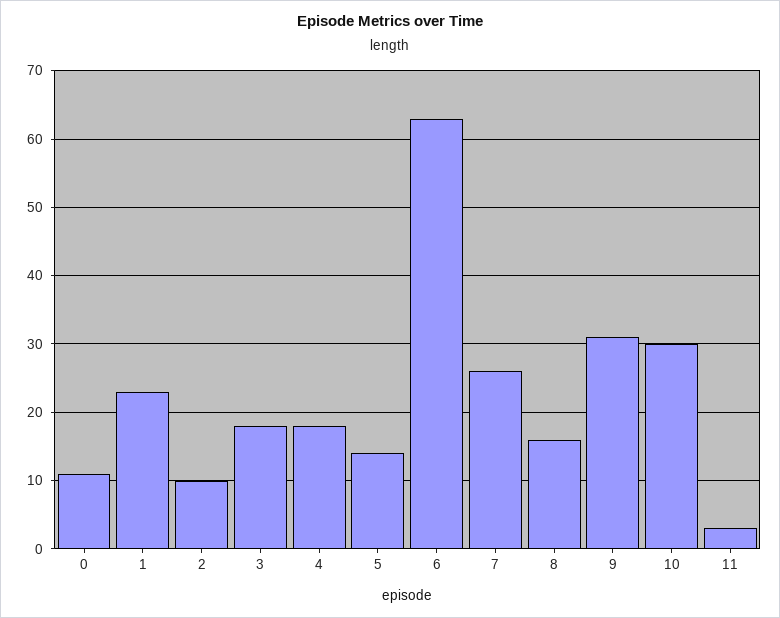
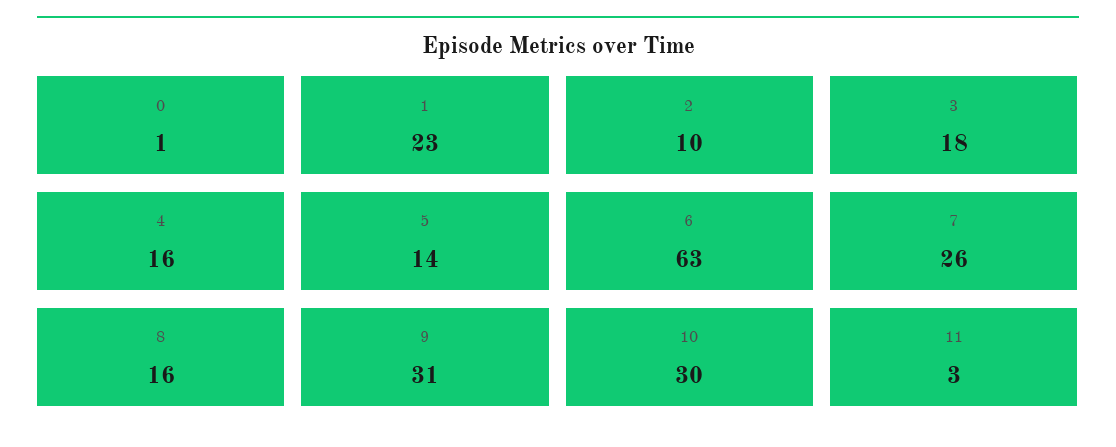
  {
-   "0": 11,
+   "0": 1,
    "1": 23,
    "2": 10,
    "3": 18,
-   "4": 18,
+   "4": 16,
    "5": 14,
    "6": 63,
    "7": 26,
    "8": 16,
    "9": 31,
    "10": 30,
    "11": 3
  }

